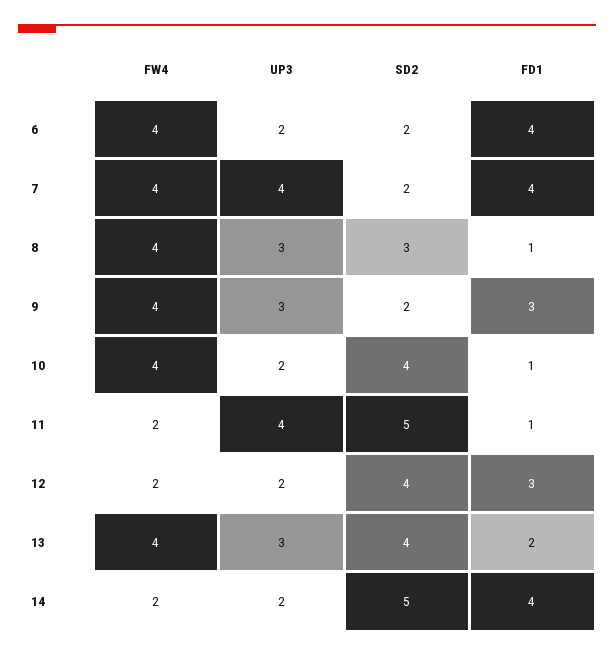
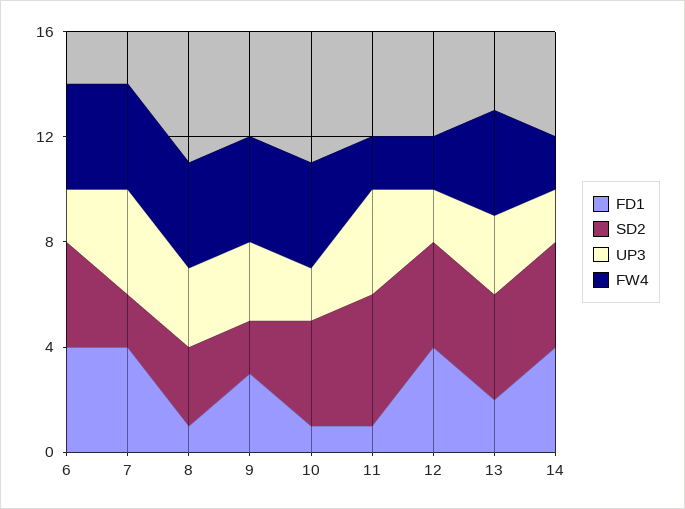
  {
    "FW4": {
      "6": 4,
      "7": 4,
      "8": 4,
      "9": 4,
      "10": 4,
      "11": 2,
      "12": 2,
      "13": 4,
      "14": 2
    },
    "UP3": {
      "6": 2,
      "7": 4,
      "8": 3,
      "9": 3,
      "10": 2,
      "11": 4,
      "12": 2,
      "13": 3,
      "14": 2
    },
    "SD2": {
-     "6": 2,
+     "6": 4,
      "7": 2,
      "8": 3,
      "9": 2,
      "10": 4,
      "11": 5,
      "12": 4,
      "13": 4,
-     "14": 5
+     "14": 4
    },
    "FD1": {
      "6": 4,
      "7": 4,
      "8": 1,
      "9": 3,
      "10": 1,
      "11": 1,
-     "12": 3,
+     "12": 4,
      "13": 2,
      "14": 4
    }
  }

